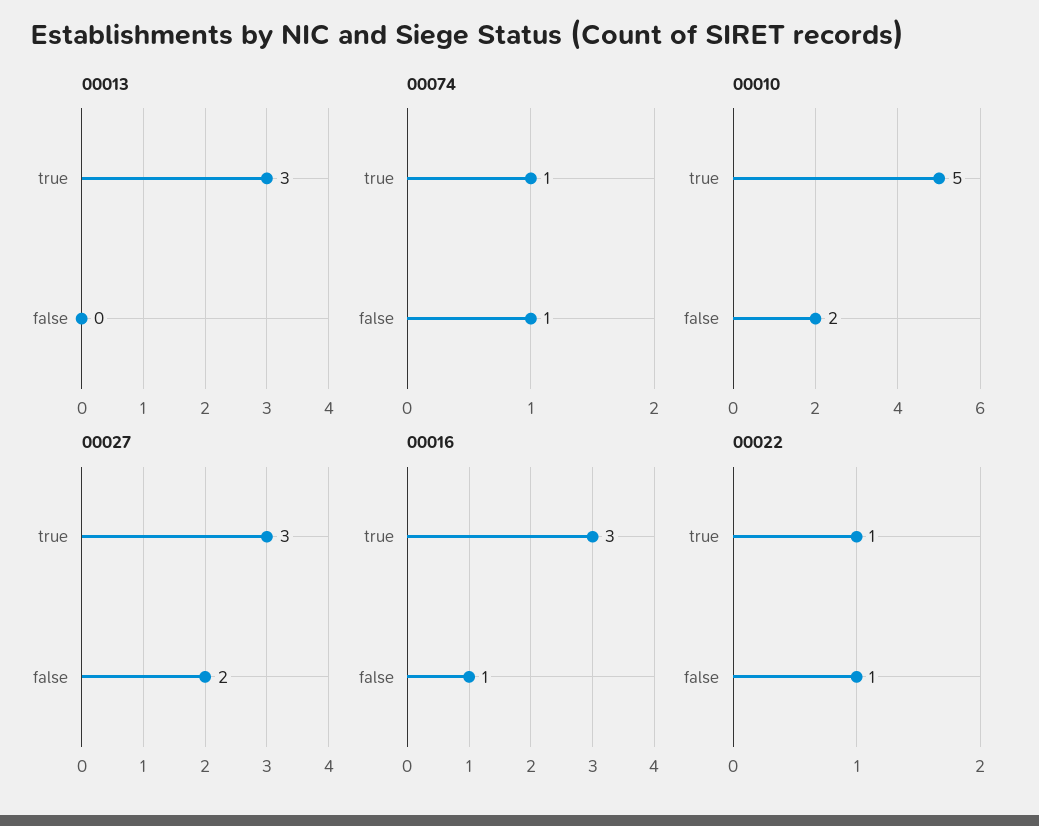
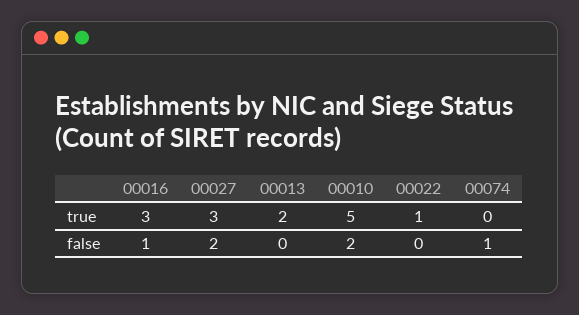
  {
    "00013": {
-     "true": 3,
+     "true": 2,
      "false": 0
    },
    "00074": {
-     "true": 1,
+     "true": 0,
      "false": 1
    },
    "00010": {
      "true": 5,
      "false": 2
    },
    "00027": {
      "true": 3,
      "false": 2
    },
    "00016": {
      "true": 3,
      "false": 1
    },
    "00022": {
      "true": 1,
-     "false": 1
+     "false": 0
    }
  }

